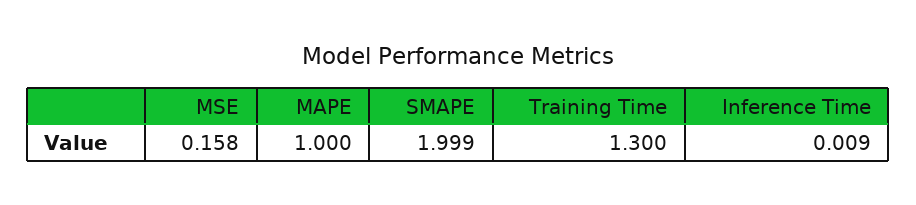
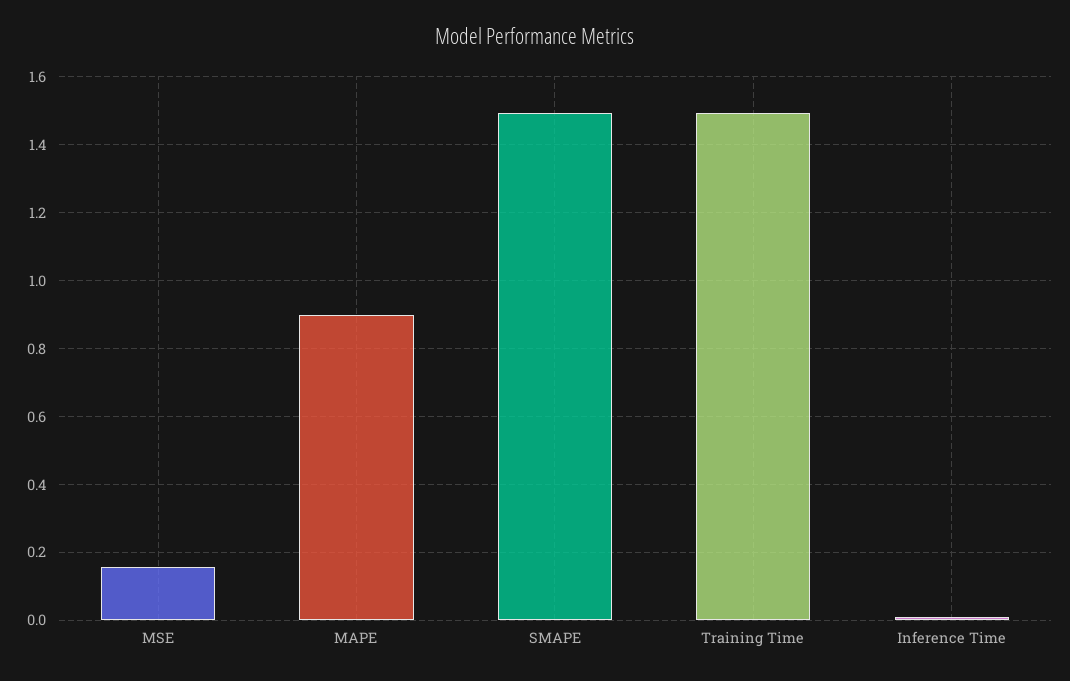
  {
    "MSE": 0.158,
-   "MAPE": 1,
+   "MAPE": 0.9,
-   "SMAPE": 1.999,
+   "SMAPE": 1.5,
-   "Training Time": 1.3,
+   "Training Time": 1.5,
    "Inference Time": 0.009
  }

